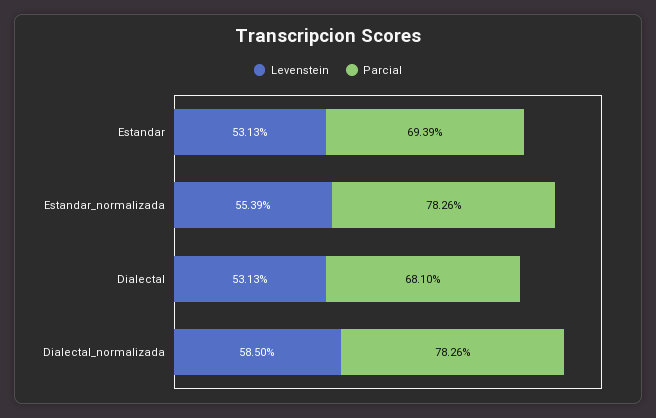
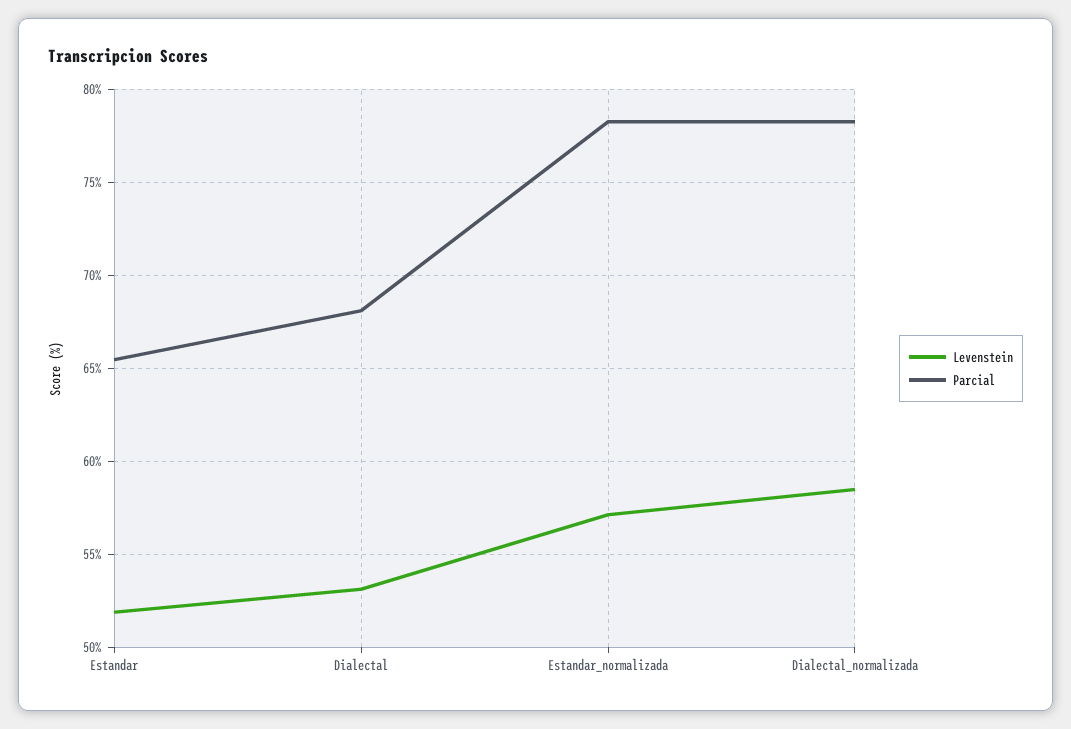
  {
    "Levenstein": {
-     "Estandar": 53.13,
+     "Estandar": 52,
-     "Estandar_normalizada": 55.39,
+     "Estandar_normalizada": 57,
      "Dialectal": 53.13,
      "Dialectal_normalizada": 58.5
    },
    "Parcial": {
-     "Estandar": 69.39,
+     "Estandar": 65.5,
      "Estandar_normalizada": 78.26,
      "Dialectal": 68.1,
      "Dialectal_normalizada": 78.26
    }
  }

